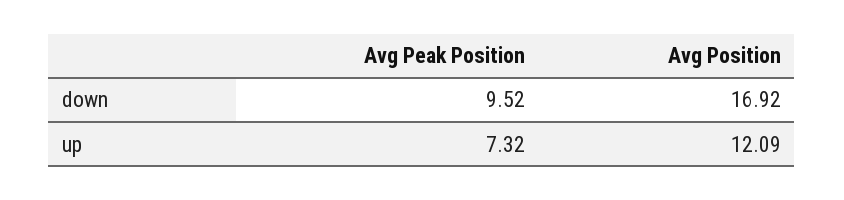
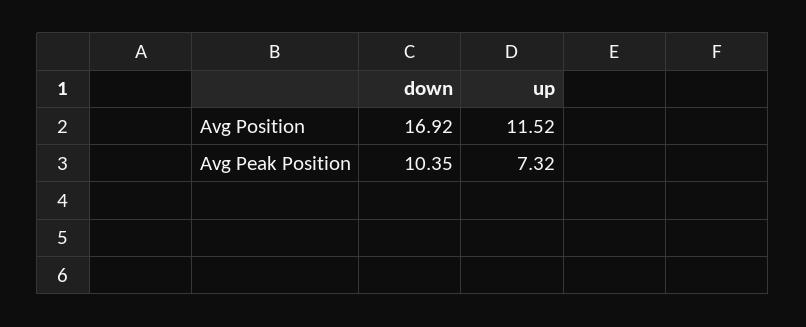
  {
    "Avg Peak Position": {
-     "down": 9.52,
+     "down": 10.35,
      "up": 7.32
    },
    "Avg Position": {
      "down": 16.92,
-     "up": 12.09
+     "up": 11.52
    }
  }

